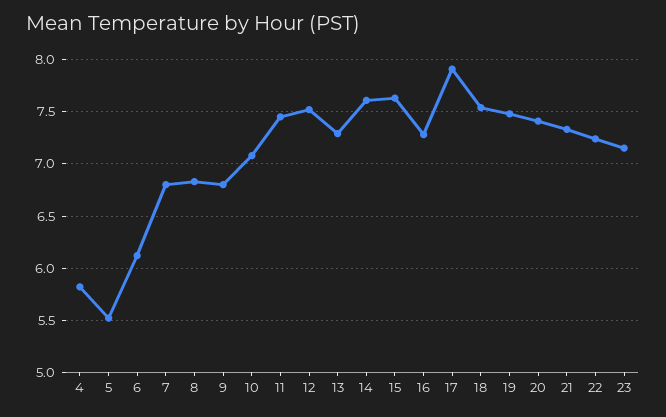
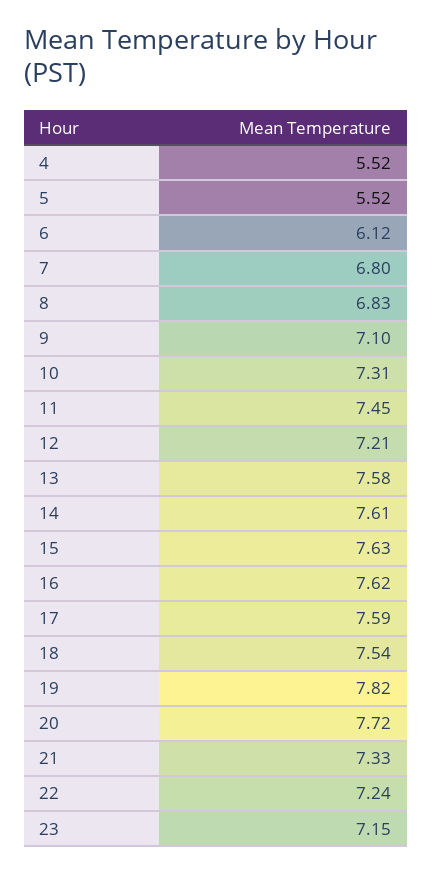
  {
-   "4": 5.8,
+   "4": 5.52,
    "5": 5.52,
    "6": 6.12,
    "7": 6.8,
    "8": 6.83,
-   "9": 6.8,
+   "9": 7.1,
-   "10": 7.1,
+   "10": 7.31,
    "11": 7.45,
-   "12": 7.5,
+   "12": 7.21,
-   "13": 7.3,
+   "13": 7.58,
    "14": 7.61,
    "15": 7.63,
-   "16": 7.3,
+   "16": 7.62,
-   "17": 7.9,
+   "17": 7.59,
    "18": 7.54,
-   "19": 7.5,
+   "19": 7.82,
-   "20": 7.4,
+   "20": 7.72,
    "21": 7.33,
    "22": 7.24,
    "23": 7.15
  }

